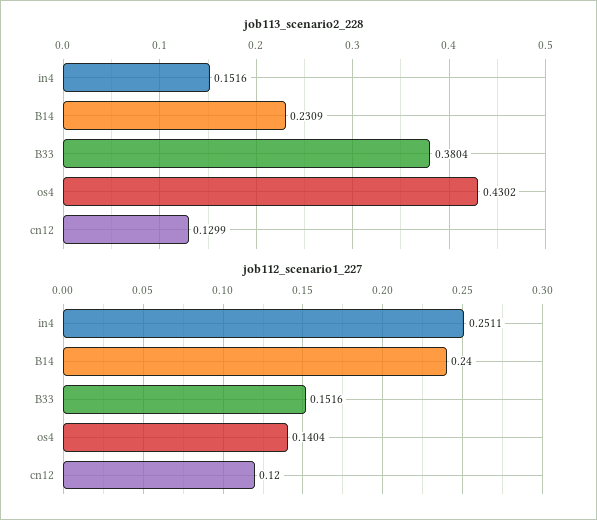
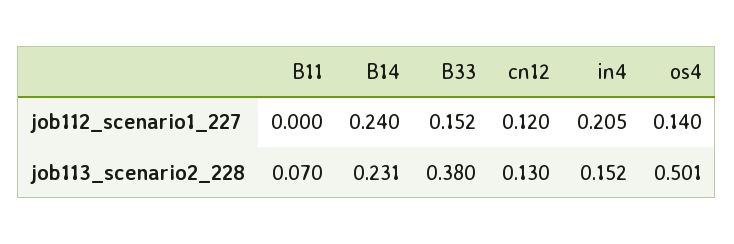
  {
    "job113_scenario2_228": {
      "in4": 0.1516,
      "B14": 0.2309,
      "B33": 0.3804,
-     "os4": 0.4302,
+     "os4": 0.501,
-     "cn12": 0.1299
+     "cn12": 0.1299,
+     "B11": 0.07
    },
    "job112_scenario1_227": {
-     "in4": 0.2511,
+     "in4": 0.205,
      "B14": 0.24,
      "B33": 0.1516,
      "os4": 0.1404,
-     "cn12": 0.12
+     "cn12": 0.12,
+     "B11": 0
    }
  }

